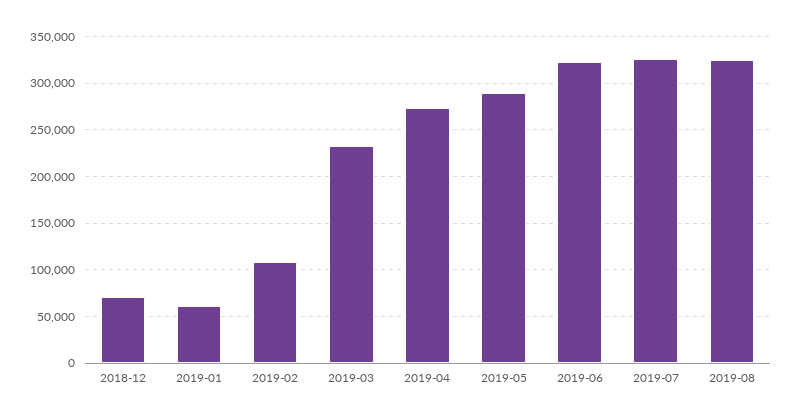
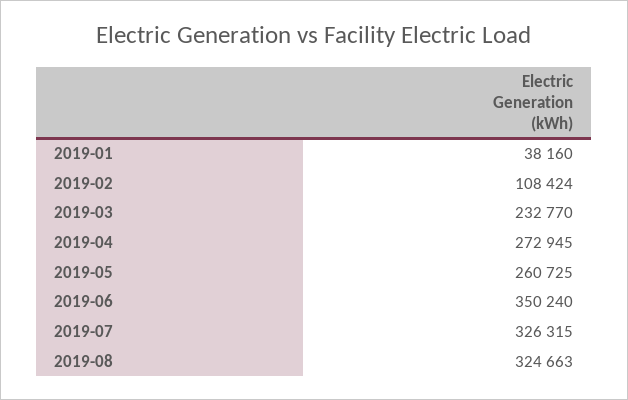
  {
-   "2018-12": 70000,
-   "2019-01": 60000,
+   "2019-01": 38160,
    "2019-02": 108424,
    "2019-03": 232770,
    "2019-04": 272945,
-   "2019-05": 290000,
+   "2019-05": 260725,
-   "2019-06": 320000,
+   "2019-06": 350240,
    "2019-07": 326315,
    "2019-08": 324663
  }

